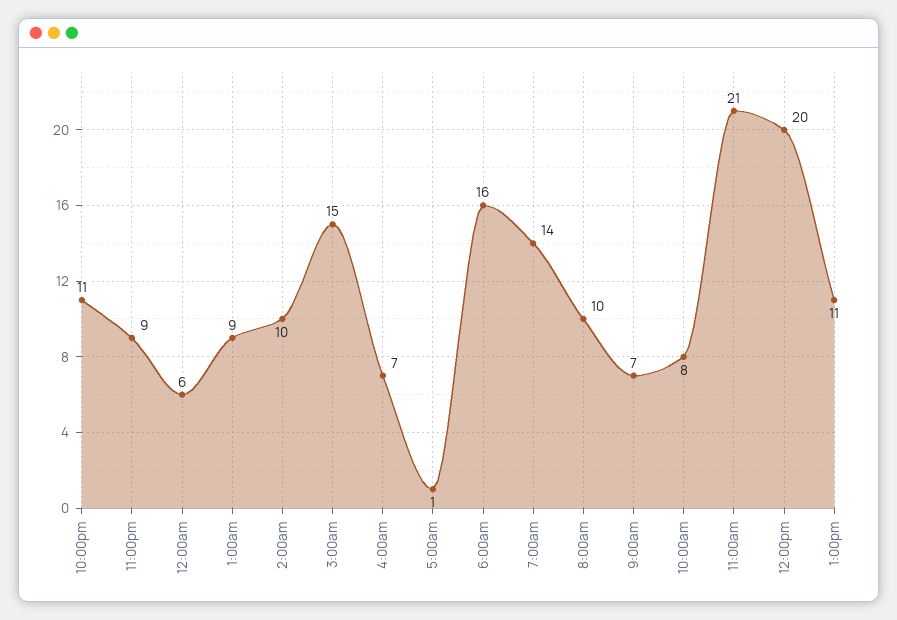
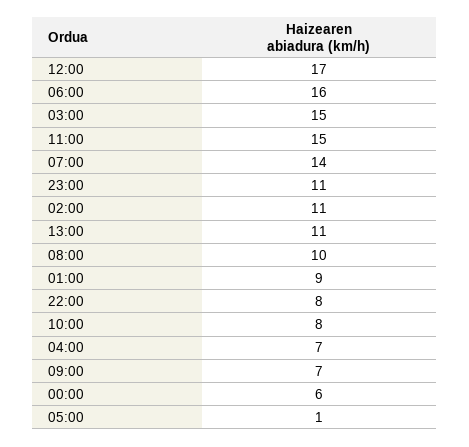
  {
-   "10:00pm": 11,
+   "10:00pm": 8,
-   "11:00pm": 9,
+   "11:00pm": 11,
    "12:00am": 6,
    "1:00am": 9,
-   "2:00am": 10,
+   "2:00am": 11,
    "3:00am": 15,
    "4:00am": 7,
    "5:00am": 1,
    "6:00am": 16,
    "7:00am": 14,
    "8:00am": 10,
    "9:00am": 7,
    "10:00am": 8,
-   "11:00am": 21,
+   "11:00am": 15,
-   "12:00pm": 20,
+   "12:00pm": 17,
    "1:00pm": 11
  }

